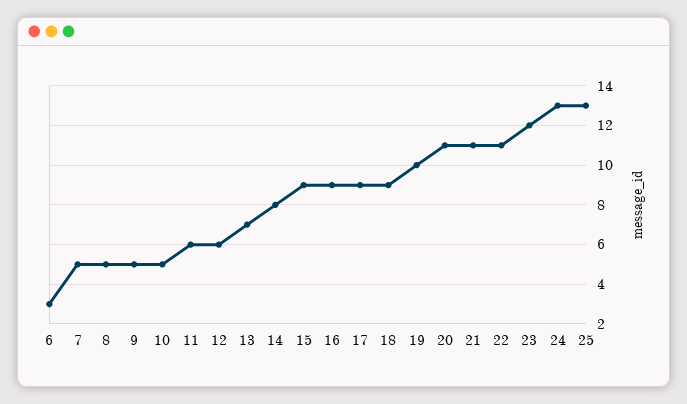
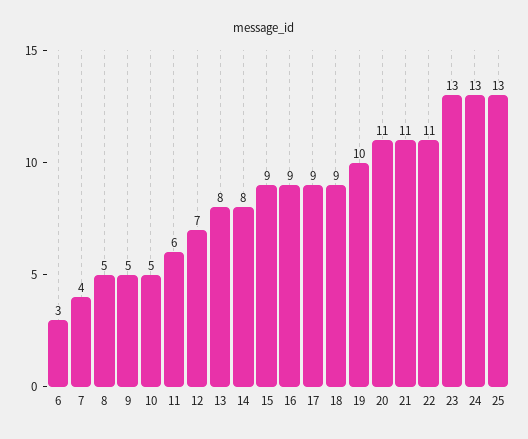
  {
    "6": 3,
-   "7": 5,
+   "7": 4,
    "8": 5,
    "9": 5,
    "10": 5,
    "11": 6,
-   "12": 6,
+   "12": 7,
-   "13": 7,
+   "13": 8,
    "14": 8,
    "15": 9,
    "16": 9,
    "17": 9,
    "18": 9,
    "19": 10,
    "20": 11,
    "21": 11,
    "22": 11,
-   "23": 12,
+   "23": 13,
    "24": 13,
    "25": 13
  }

